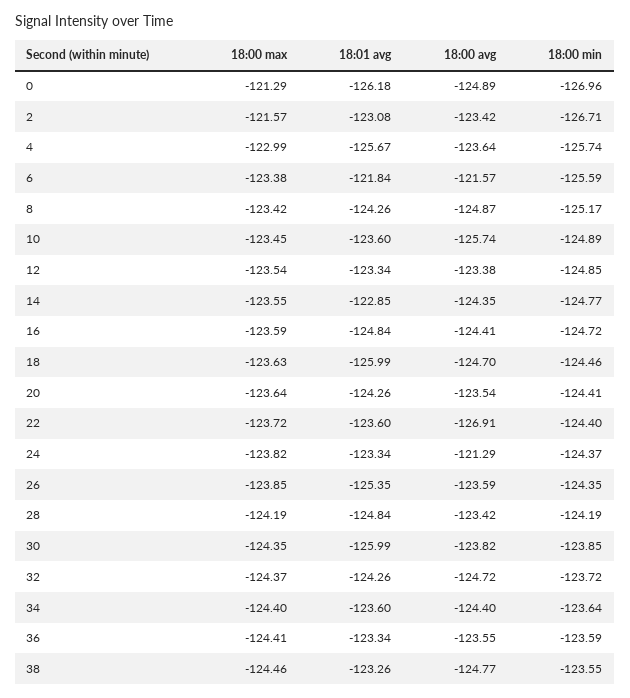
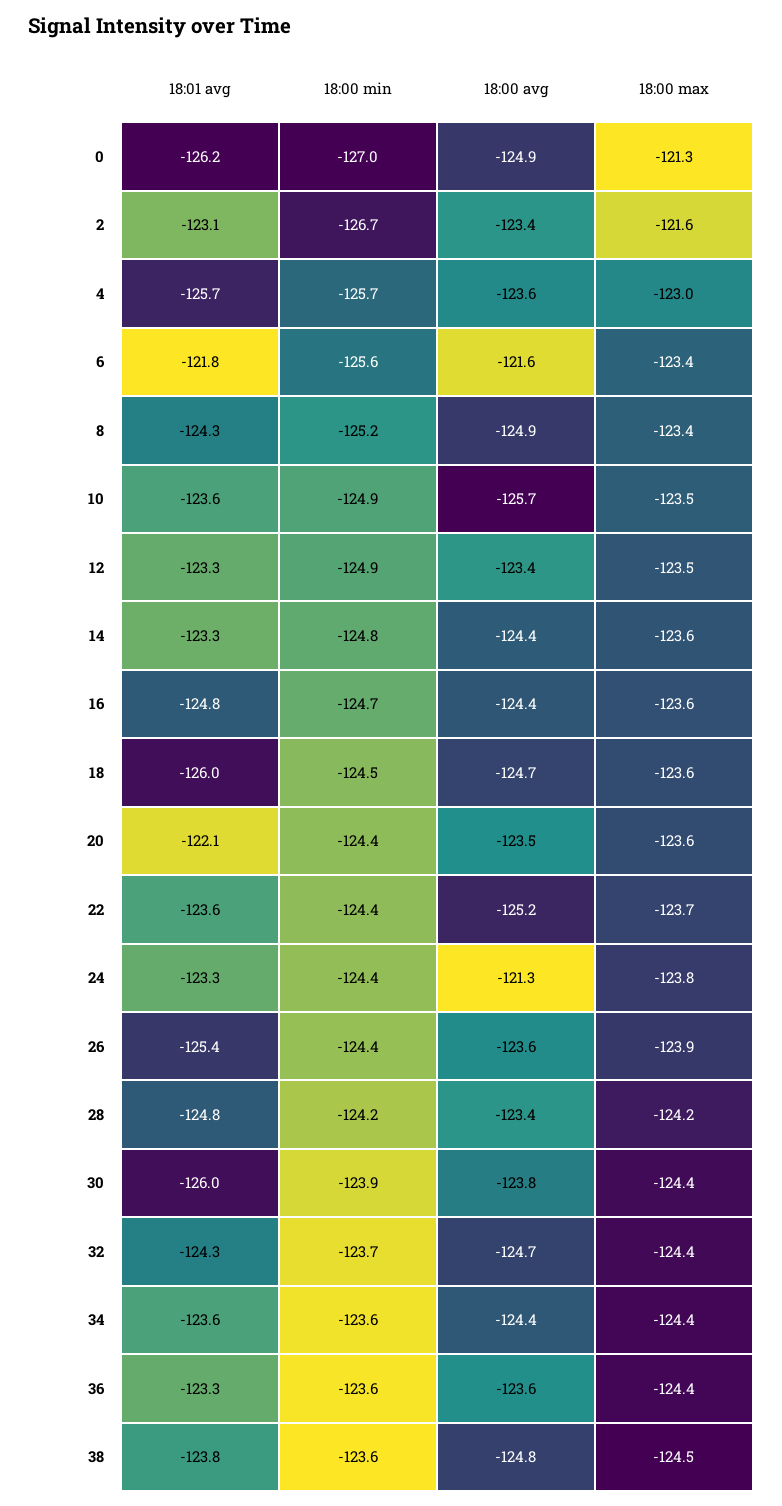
  {
    "18:00 max": {
      "0": -121.29,
      "2": -121.57,
      "4": -122.99,
      "6": -123.38,
      "8": -123.42,
      "10": -123.45,
      "12": -123.54,
      "14": -123.55,
      "16": -123.59,
      "18": -123.63,
      "20": -123.64,
      "22": -123.72,
      "24": -123.82,
      "26": -123.85,
      "28": -124.19,
      "30": -124.35,
      "32": -124.37,
      "34": -124.4,
      "36": -124.41,
      "38": -124.46
    },
    "18:01 avg": {
      "0": -126.18,
      "2": -123.08,
      "4": -125.67,
      "6": -121.84,
      "8": -124.26,
      "10": -123.6,
      "12": -123.34,
-     "14": -122.85,
+     "14": -123.3,
      "16": -124.84,
      "18": -125.99,
-     "20": -124.26,
+     "20": -122.1,
      "22": -123.6,
      "24": -123.34,
      "26": -125.35,
      "28": -124.84,
      "30": -125.99,
      "32": -124.26,
      "34": -123.6,
      "36": -123.34,
-     "38": -123.26
+     "38": -123.8
    },
    "18:00 avg": {
      "0": -124.89,
      "2": -123.42,
      "4": -123.64,
      "6": -121.57,
      "8": -124.87,
      "10": -125.74,
      "12": -123.38,
      "14": -124.35,
      "16": -124.41,
      "18": -124.7,
      "20": -123.54,
-     "22": -126.91,
+     "22": -125.2,
      "24": -121.29,
      "26": -123.59,
      "28": -123.42,
      "30": -123.82,
      "32": -124.72,
      "34": -124.4,
      "36": -123.55,
      "38": -124.77
    },
    "18:00 min": {
      "0": -126.96,
      "2": -126.71,
      "4": -125.74,
      "6": -125.59,
      "8": -125.17,
      "10": -124.89,
      "12": -124.85,
      "14": -124.77,
      "16": -124.72,
      "18": -124.46,
      "20": -124.41,
      "22": -124.4,
      "24": -124.37,
      "26": -124.35,
      "28": -124.19,
      "30": -123.85,
      "32": -123.72,
      "34": -123.64,
      "36": -123.59,
      "38": -123.55
    }
  }

